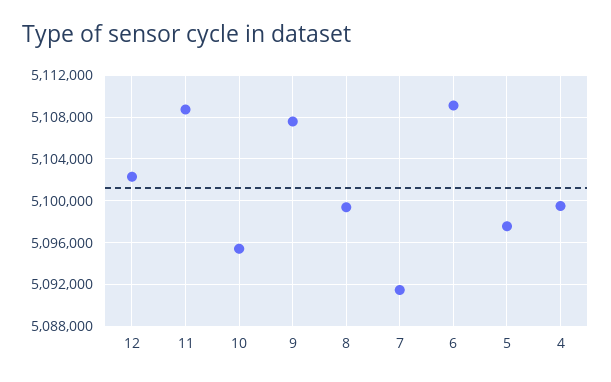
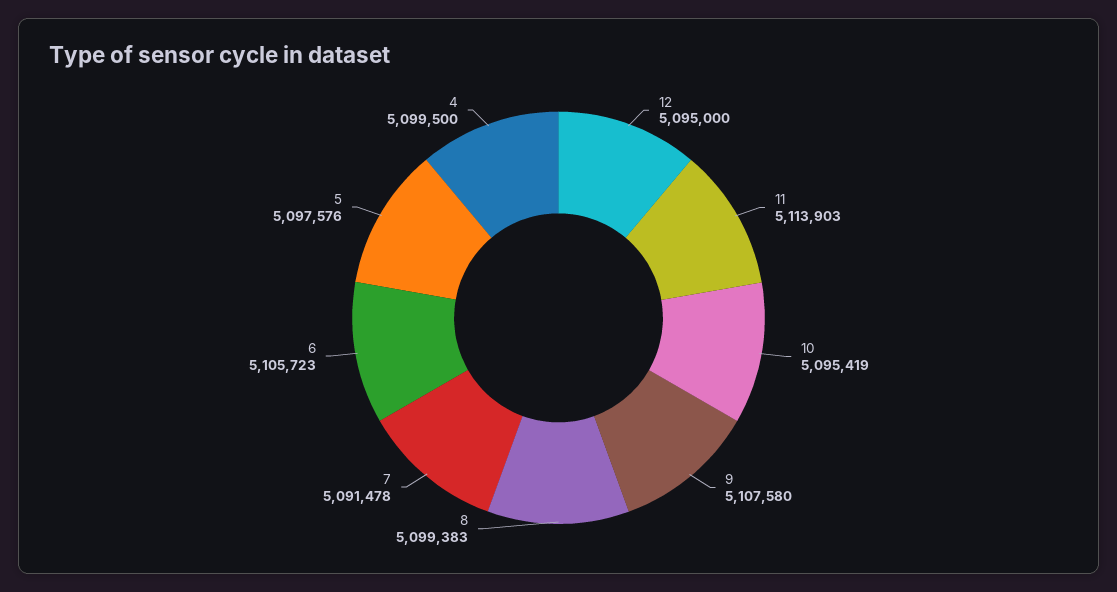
  {
-   "12": 5102000,
+   "12": 5095000,
-   "11": 5109000,
+   "11": 5113903,
    "10": 5095419,
    "9": 5107580,
    "8": 5099383,
    "7": 5091478,
-   "6": 5109000,
+   "6": 5105723,
    "5": 5097576,
    "4": 5099500
  }

